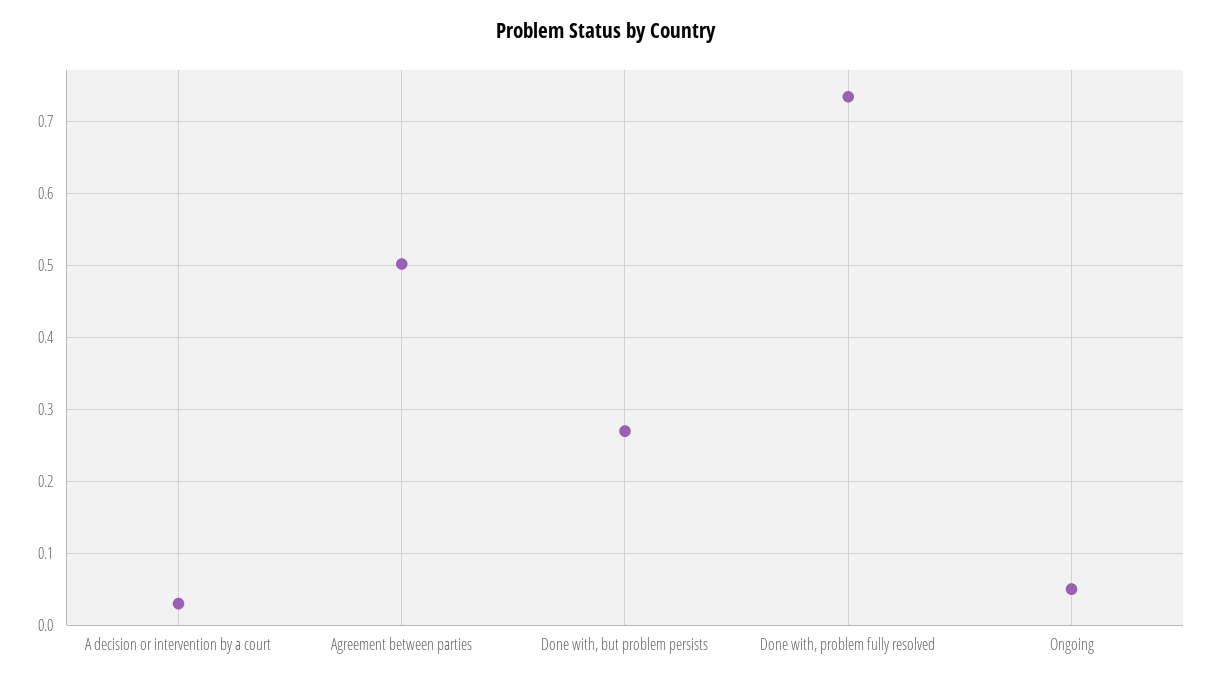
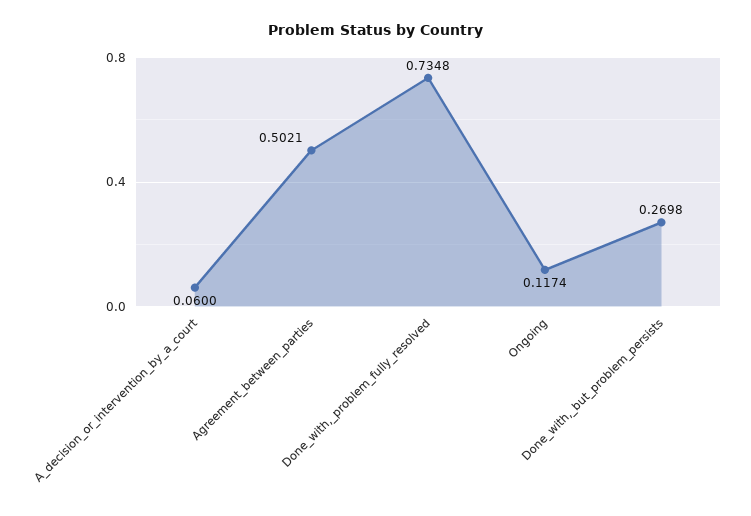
  {
-   "A decision or intervention by a court": 0.03,
+   "A decision or intervention by a court": 0.06,
    "Agreement between parties": 0.5021,
    "Done with, but problem persists": 0.2698,
    "Done with, problem fully resolved": 0.7348,
-   "Ongoing": 0.05
+   "Ongoing": 0.1174
  }

